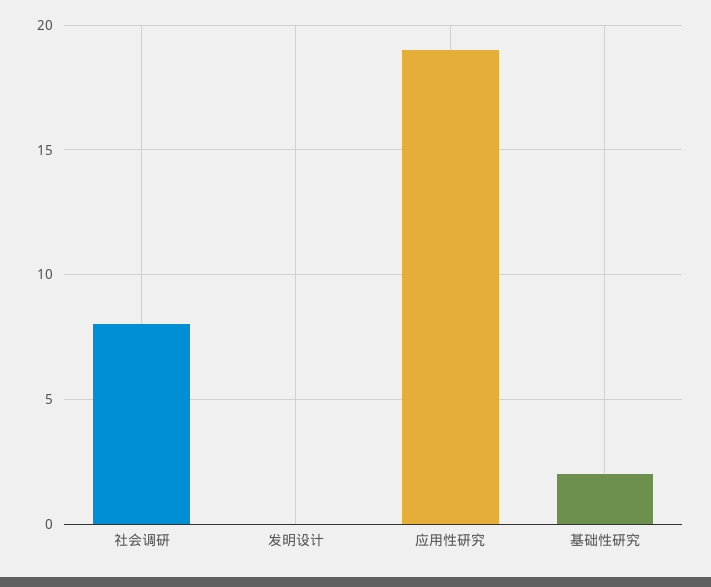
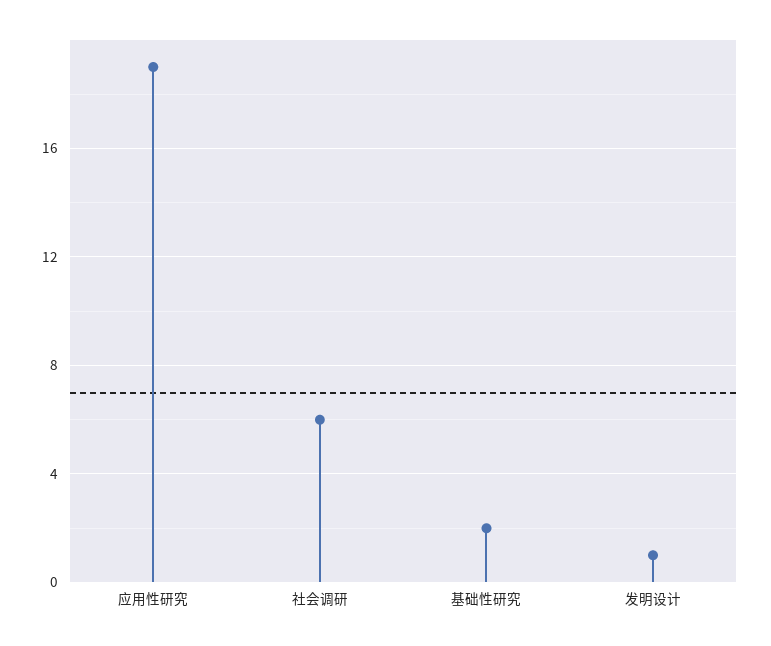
  {
-   "社会调研": 8,
+   "社会调研": 6,
-   "发明设计": 0,
+   "发明设计": 1,
    "应用性研究": 19,
    "基础性研究": 2
  }

